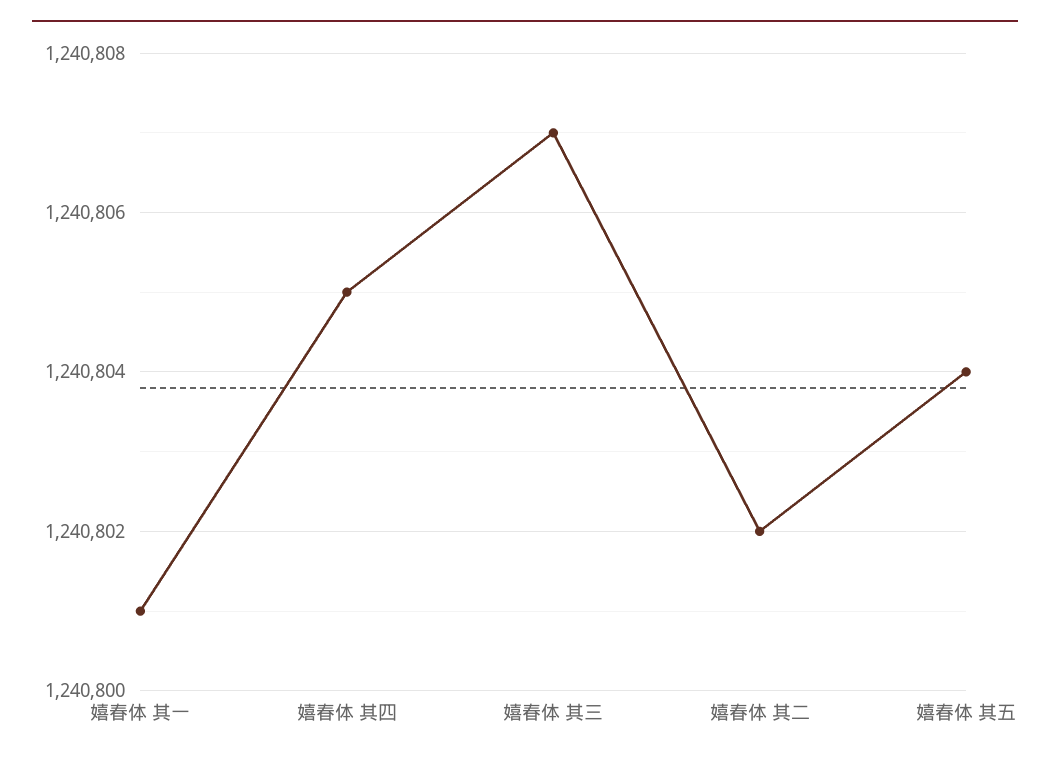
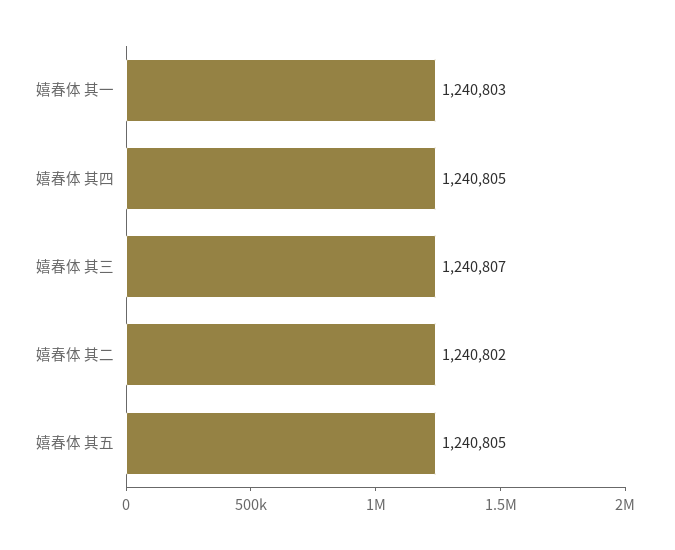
  {
-   "嬉春体 其一": 1240801,
+   "嬉春体 其一": 1240803,
    "嬉春体 其四": 1240805,
    "嬉春体 其三": 1240807,
    "嬉春体 其二": 1240802,
-   "嬉春体 其五": 1240804
+   "嬉春体 其五": 1240805
  }

